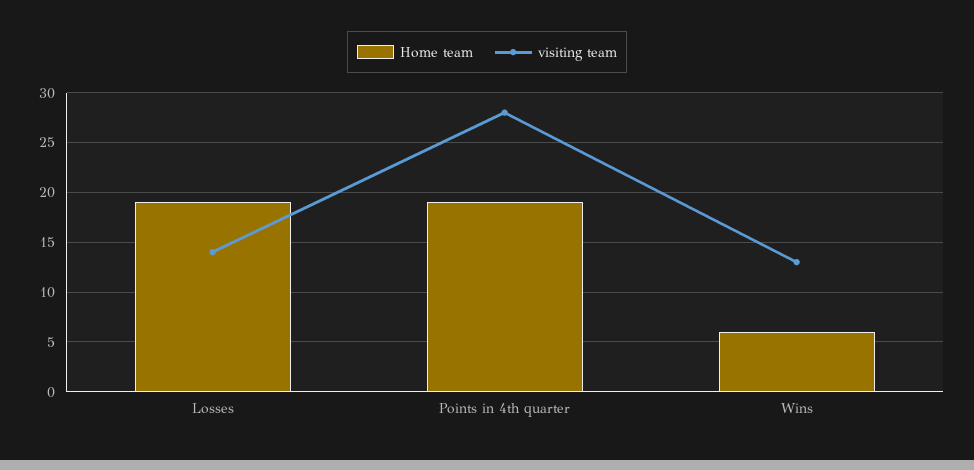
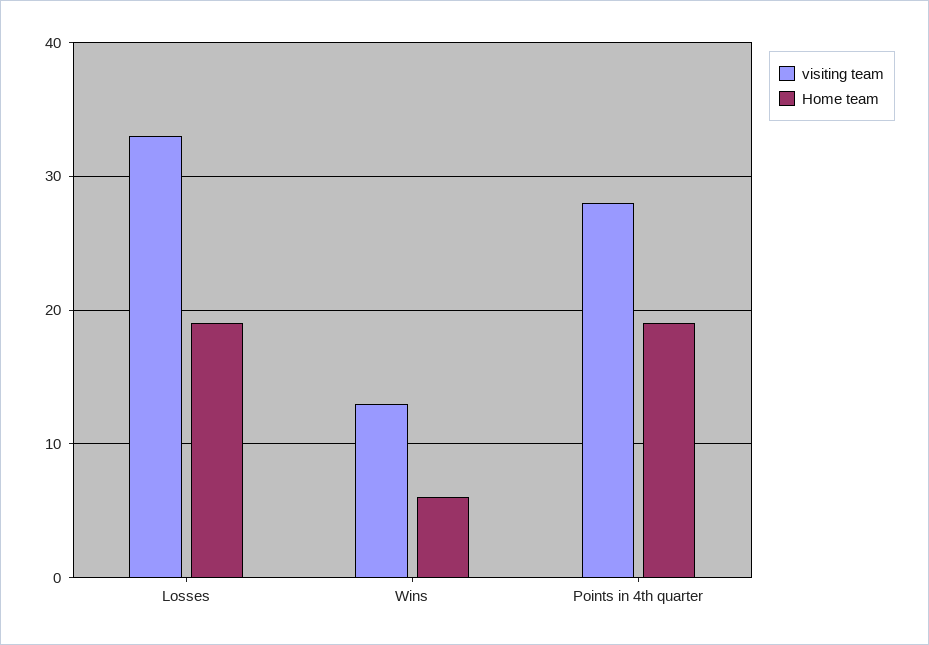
  {
    "Home team": {
      "Losses": 19,
      "Points in 4th quarter": 19,
      "Wins": 6
    },
    "visiting team": {
-     "Losses": 14,
+     "Losses": 33,
      "Points in 4th quarter": 28,
      "Wins": 13
    }
  }

